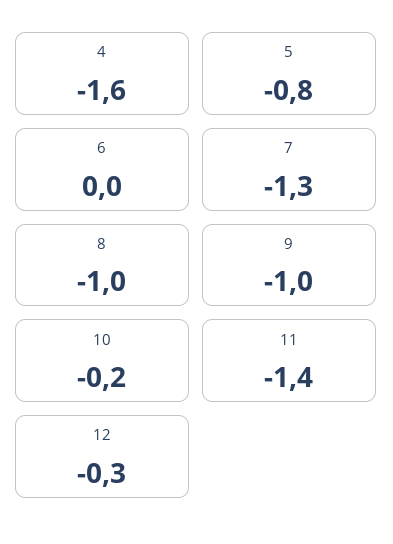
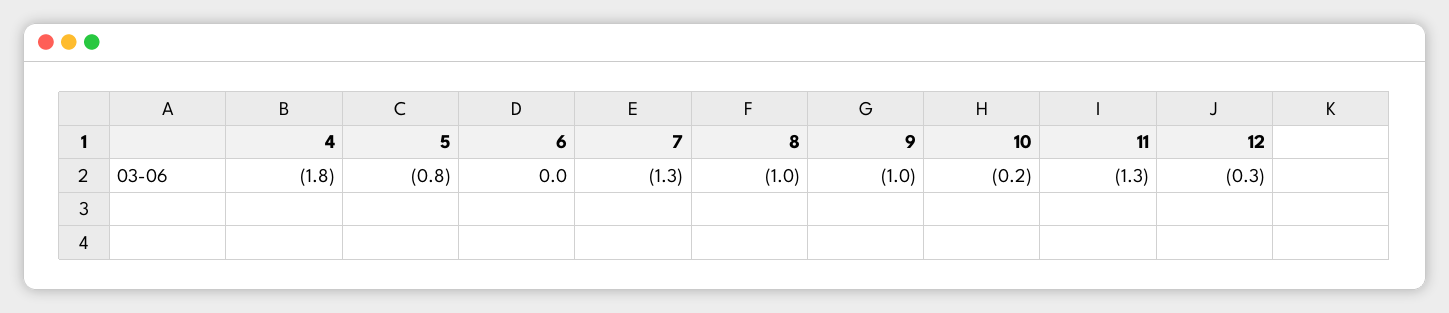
  {
-   "4": -1.6,
+   "4": -1.8,
    "5": -0.8,
    "6": 0,
    "7": -1.3,
    "8": -1,
    "9": -1,
    "10": -0.2,
-   "11": -1.4,
+   "11": -1.3,
    "12": -0.3
  }

